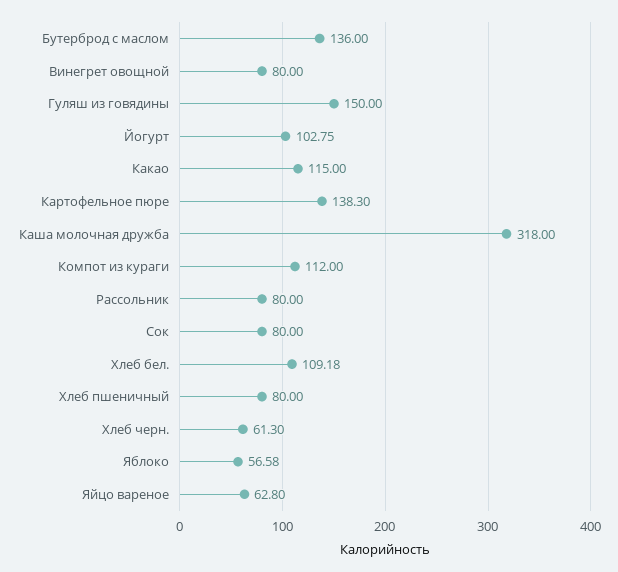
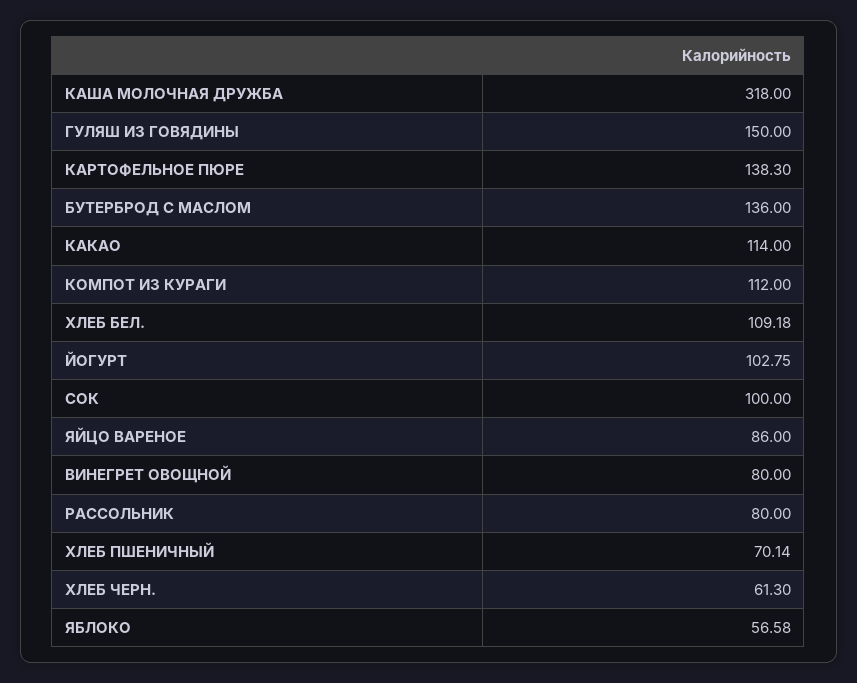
  {
    "Бутерброд с маслом": 136,
    "Винегрет овощной": 80,
    "Гуляш из говядины": 150,
    "Йогурт": 102.75,
-   "Какао": 115,
+   "Какао": 114,
    "Картофельное пюре": 138.3,
    "Каша молочная дружба": 318,
    "Компот из кураги": 112,
    "Рассольник": 80,
-   "Сок": 80,
+   "Сок": 100,
    "Хлеб бел.": 109.18,
-   "Хлеб пшеничный": 80,
+   "Хлеб пшеничный": 70.14,
    "Хлеб черн.": 61.3,
    "Яблоко": 56.58,
-   "Яйцо вареное": 62.8
+   "Яйцо вареное": 86
  }

